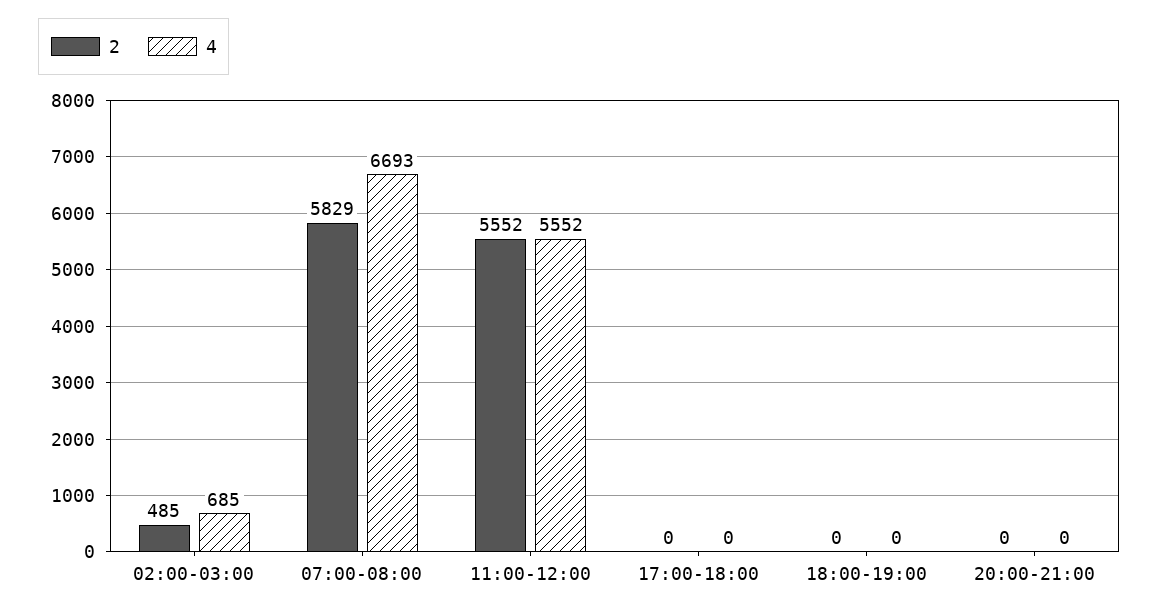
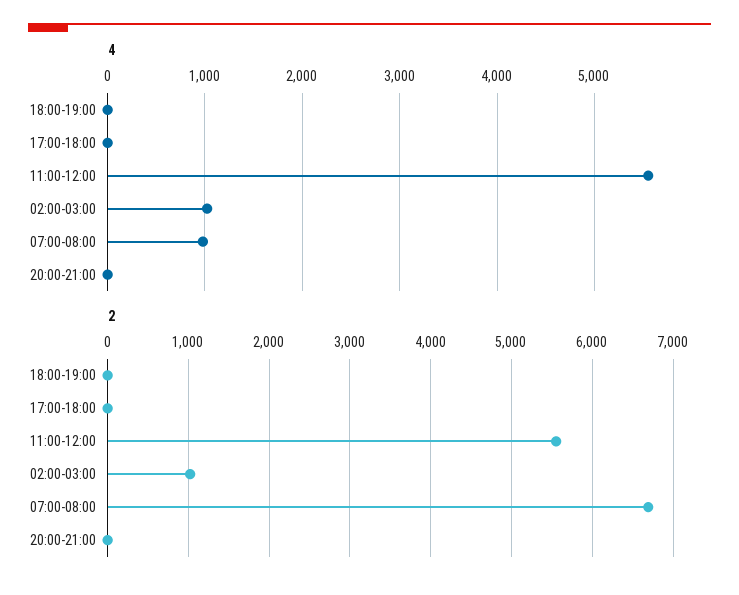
  {
    "2": {
-     "02:00-03:00": 485,
+     "02:00-03:00": 1000,
-     "07:00-08:00": 5829,
+     "07:00-08:00": 6700,
      "11:00-12:00": 5552,
      "17:00-18:00": 0,
      "18:00-19:00": 0,
      "20:00-21:00": 0
    },
    "4": {
-     "02:00-03:00": 685,
+     "02:00-03:00": 1000,
-     "07:00-08:00": 6693,
+     "07:00-08:00": 1000,
      "11:00-12:00": 5552,
      "17:00-18:00": 0,
      "18:00-19:00": 0,
      "20:00-21:00": 0
    }
  }

